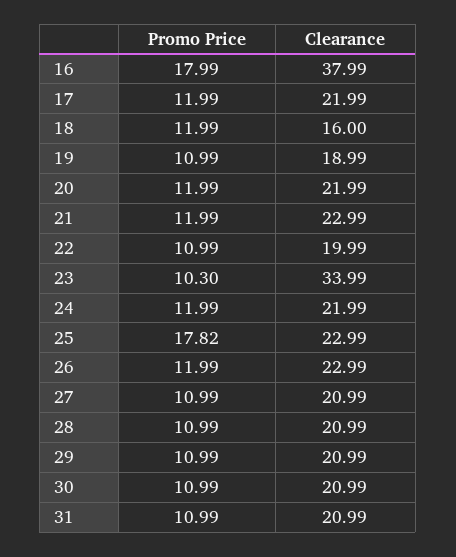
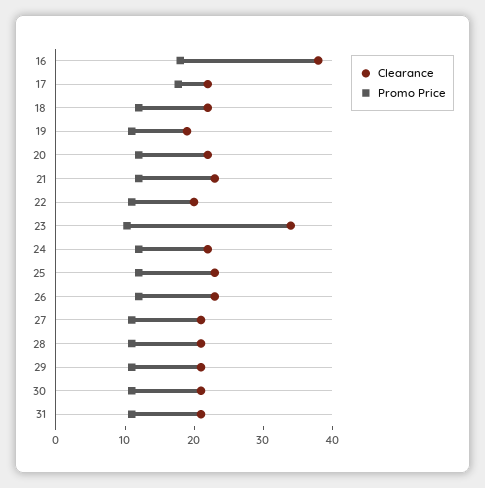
  {
    "Promo Price": {
      "16": 17.99,
-     "17": 11.99,
+     "17": 18,
      "18": 11.99,
      "19": 10.99,
      "20": 11.99,
      "21": 11.99,
      "22": 10.99,
      "23": 10.3,
      "24": 11.99,
-     "25": 17.82,
+     "25": 12,
      "26": 11.99,
      "27": 10.99,
      "28": 10.99,
      "29": 10.99,
      "30": 10.99,
      "31": 10.99
    },
    "Clearance": {
      "16": 37.99,
      "17": 21.99,
-     "18": 16,
+     "18": 22,
      "19": 18.99,
      "20": 21.99,
      "21": 22.99,
      "22": 19.99,
      "23": 33.99,
      "24": 21.99,
      "25": 22.99,
      "26": 22.99,
      "27": 20.99,
      "28": 20.99,
      "29": 20.99,
      "30": 20.99,
      "31": 20.99
    }
  }

